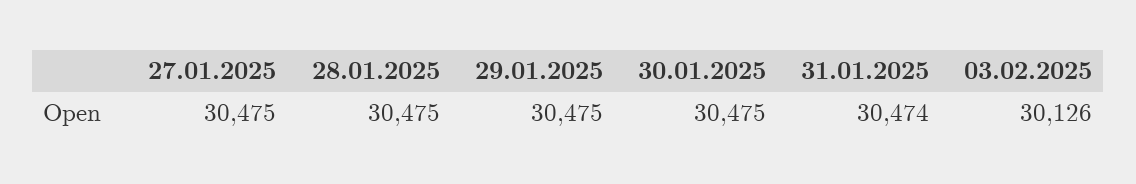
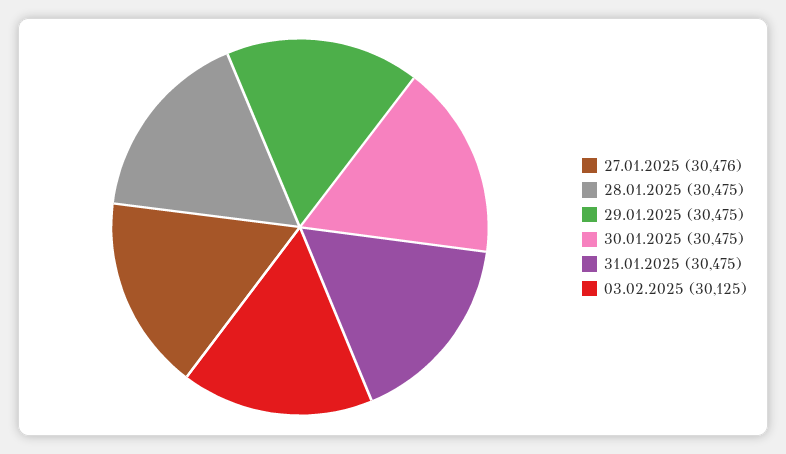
  {
-   "27.01.2025": 30475,
+   "27.01.2025": 30476,
    "28.01.2025": 30475,
    "29.01.2025": 30475,
    "30.01.2025": 30475,
-   "31.01.2025": 30474,
+   "31.01.2025": 30475,
-   "03.02.2025": 30126
+   "03.02.2025": 30125
  }

